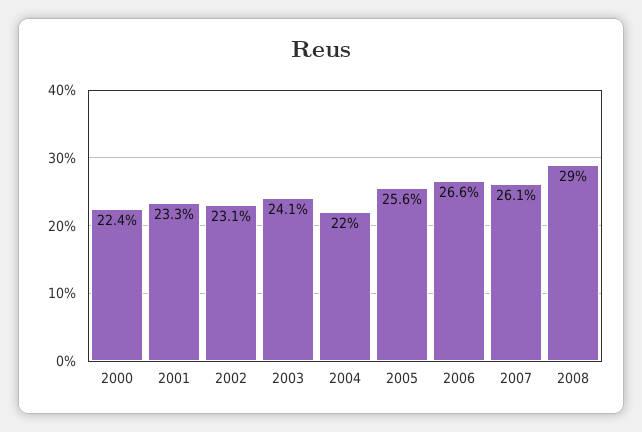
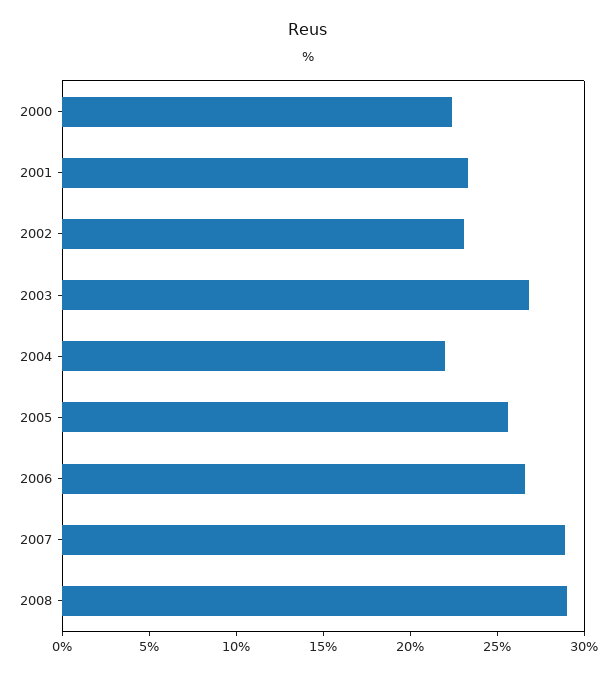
  {
    "2000": 22.4,
    "2001": 23.3,
    "2002": 23.1,
-   "2003": 24.1,
+   "2003": 27,
    "2004": 22,
    "2005": 25.6,
    "2006": 26.6,
-   "2007": 26.1,
+   "2007": 29,
    "2008": 29
  }

